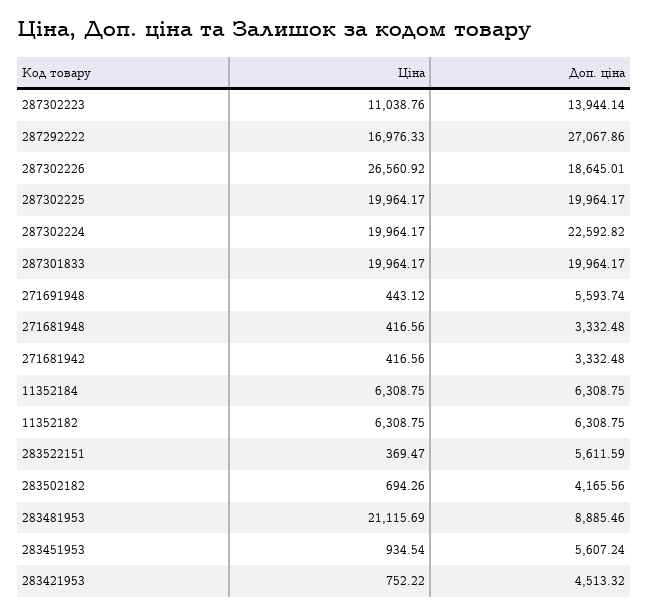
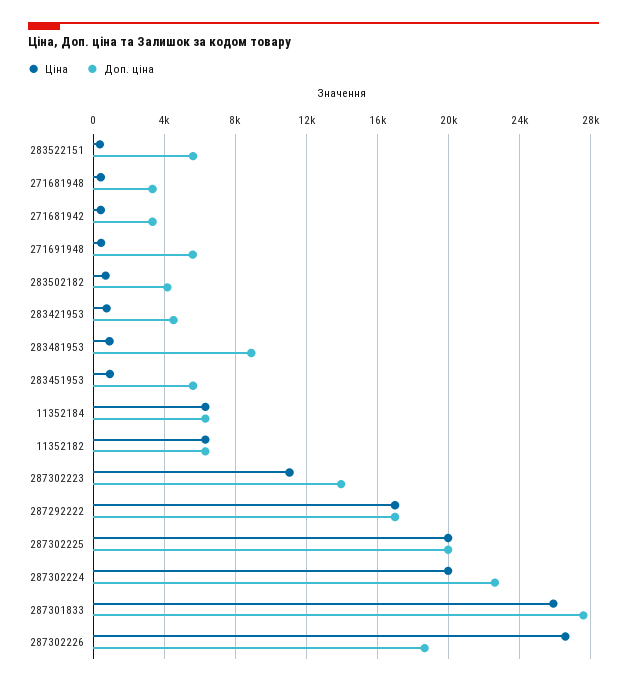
  {
    "Ціна": {
      "287302223": 11038.76,
      "287292222": 16976.33,
      "287302226": 26560.92,
      "287302225": 19964.17,
      "287302224": 19964.17,
-     "287301833": 19964.17,
+     "287301833": 26000,
      "271691948": 443.12,
      "271681948": 416.56,
      "271681942": 416.56,
      "11352184": 6308.75,
      "11352182": 6308.75,
      "283522151": 369.47,
      "283502182": 694.26,
-     "283481953": 21115.69,
+     "283481953": 1000,
      "283451953": 934.54,
      "283421953": 752.22
    },
    "Доп. ціна": {
      "287302223": 13944.14,
-     "287292222": 27067.86,
+     "287292222": 17000,
      "287302226": 18645.01,
      "287302225": 19964.17,
      "287302224": 22592.82,
-     "287301833": 19964.17,
+     "287301833": 27500,
      "271691948": 5593.74,
      "271681948": 3332.48,
      "271681942": 3332.48,
      "11352184": 6308.75,
      "11352182": 6308.75,
      "283522151": 5611.59,
      "283502182": 4165.56,
      "283481953": 8885.46,
      "283451953": 5607.24,
      "283421953": 4513.32
    }
  }

